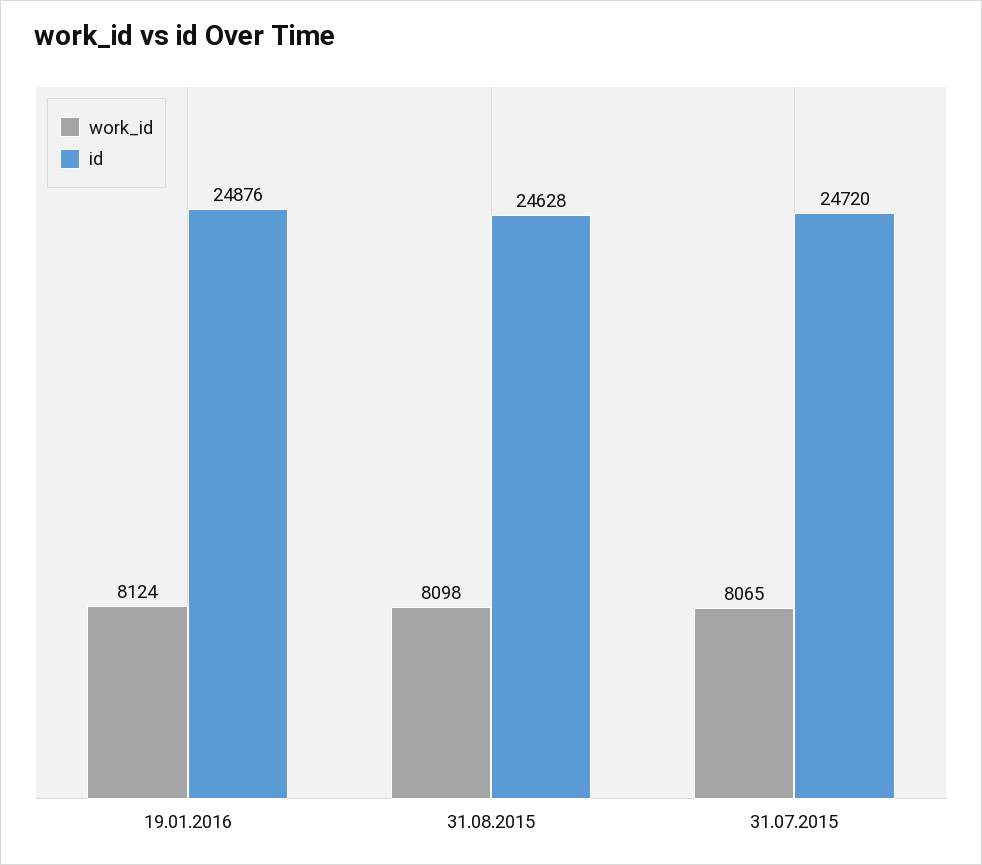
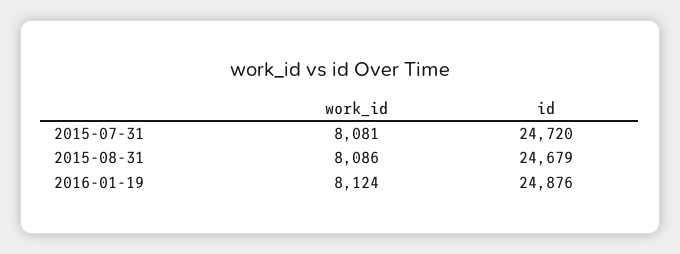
  {
    "work_id": {
      "19.01.2016": 8124,
-     "31.08.2015": 8098,
+     "31.08.2015": 8086,
-     "31.07.2015": 8065
+     "31.07.2015": 8081
    },
    "id": {
      "19.01.2016": 24876,
-     "31.08.2015": 24628,
+     "31.08.2015": 24679,
      "31.07.2015": 24720
    }
  }

